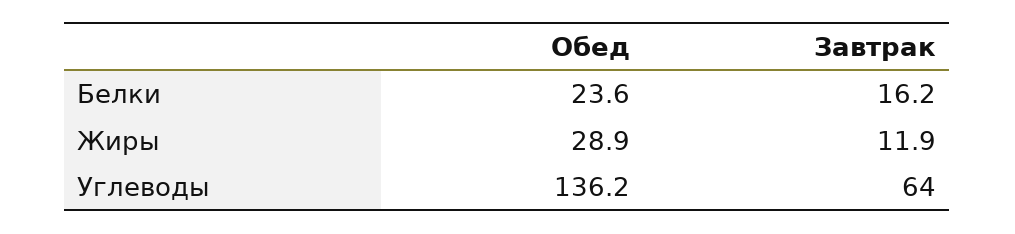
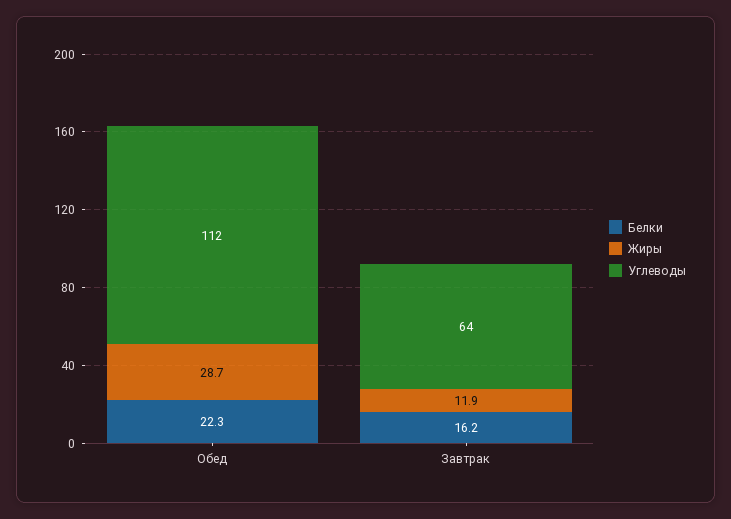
  {
    "Белки": {
-     "Обед": 23.6,
+     "Обед": 22.3,
      "Завтрак": 16.2
    },
    "Жиры": {
-     "Обед": 28.9,
+     "Обед": 28.7,
      "Завтрак": 11.9
    },
    "Углеводы": {
-     "Обед": 136.2,
+     "Обед": 112,
      "Завтрак": 64
    }
  }

